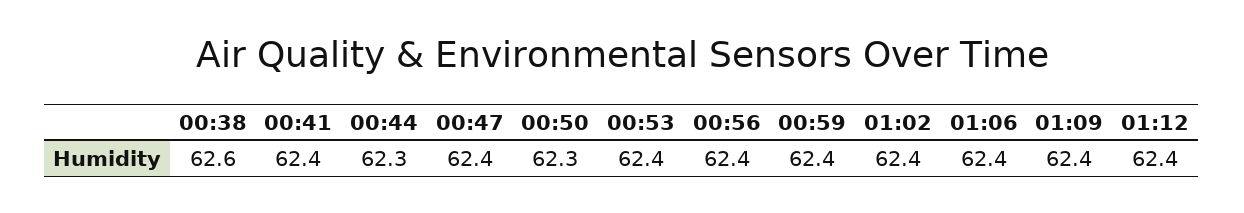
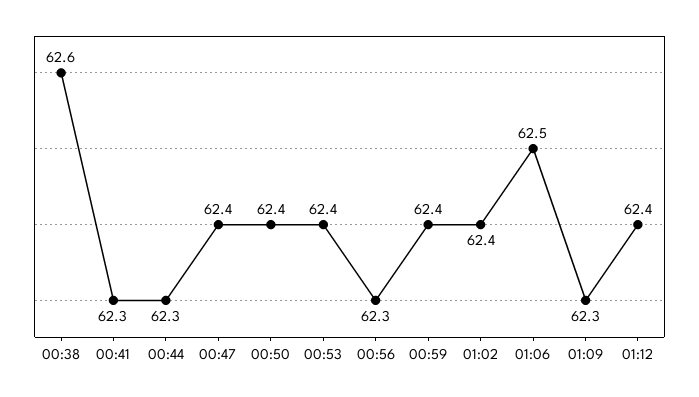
  {
    "00:38": 62.6,
-   "00:41": 62.4,
+   "00:41": 62.3,
    "00:44": 62.3,
    "00:47": 62.4,
-   "00:50": 62.3,
+   "00:50": 62.4,
    "00:53": 62.4,
-   "00:56": 62.4,
+   "00:56": 62.3,
    "00:59": 62.4,
    "01:02": 62.4,
-   "01:06": 62.4,
+   "01:06": 62.5,
-   "01:09": 62.4,
+   "01:09": 62.3,
    "01:12": 62.4
  }

